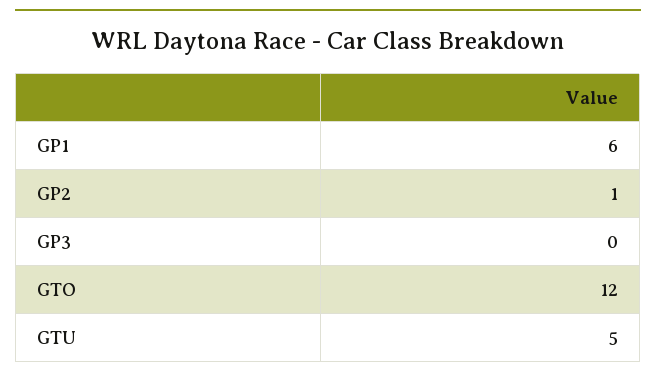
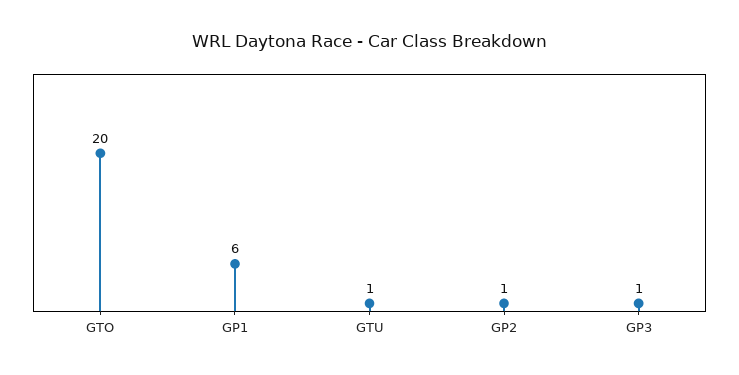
  {
    "GP1": 6,
    "GP2": 1,
-   "GP3": 0,
+   "GP3": 1,
-   "GTO": 12,
+   "GTO": 20,
-   "GTU": 5
+   "GTU": 1
  }

